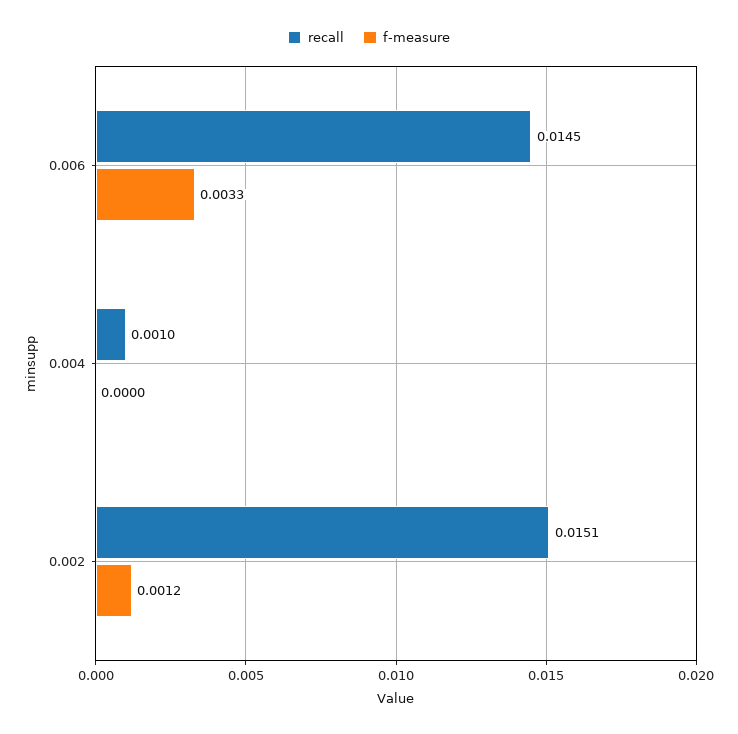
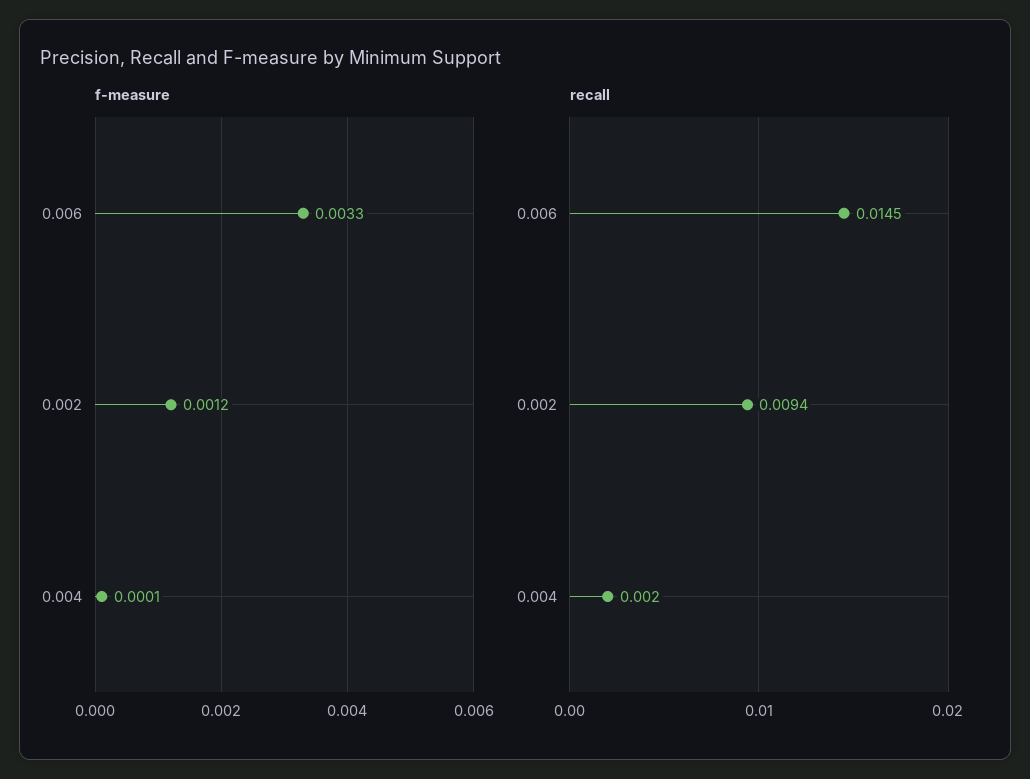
  {
    "recall": {
      "0.006": 0.0145,
-     "0.004": 0.001,
+     "0.004": 0.002,
-     "0.002": 0.0151
+     "0.002": 0.0094
    },
    "f-measure": {
      "0.006": 0.0033,
-     "0.004": 0,
+     "0.004": 0.0001,
      "0.002": 0.0012
    }
  }

